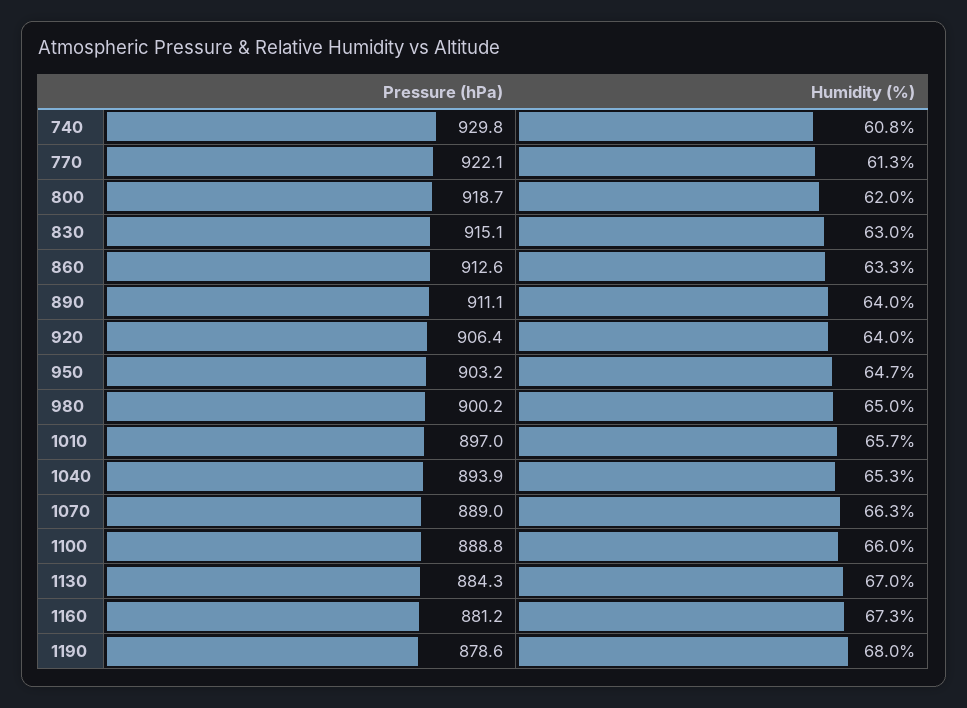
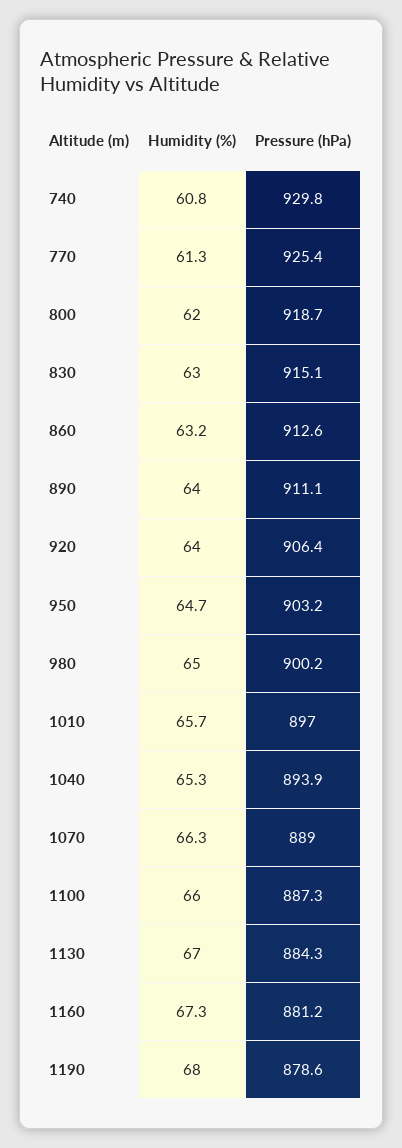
  {
    "Pressure (hPa)": {
      "740": 929.8,
-     "770": 922.1,
+     "770": 925.4,
      "800": 918.7,
      "830": 915.1,
      "860": 912.6,
      "890": 911.1,
      "920": 906.4,
      "950": 903.2,
      "980": 900.2,
      "1010": 897,
      "1040": 893.9,
      "1070": 889,
-     "1100": 888.8,
+     "1100": 887.3,
      "1130": 884.3,
      "1160": 881.2,
      "1190": 878.6
    },
    "Humidity (%)": {
      "740": 60.8,
      "770": 61.3,
      "800": 62,
      "830": 63,
-     "860": 63.3,
+     "860": 63.2,
      "890": 64,
      "920": 64,
      "950": 64.7,
      "980": 65,
      "1010": 65.7,
      "1040": 65.3,
      "1070": 66.3,
      "1100": 66,
      "1130": 67,
      "1160": 67.3,
      "1190": 68
    }
  }

